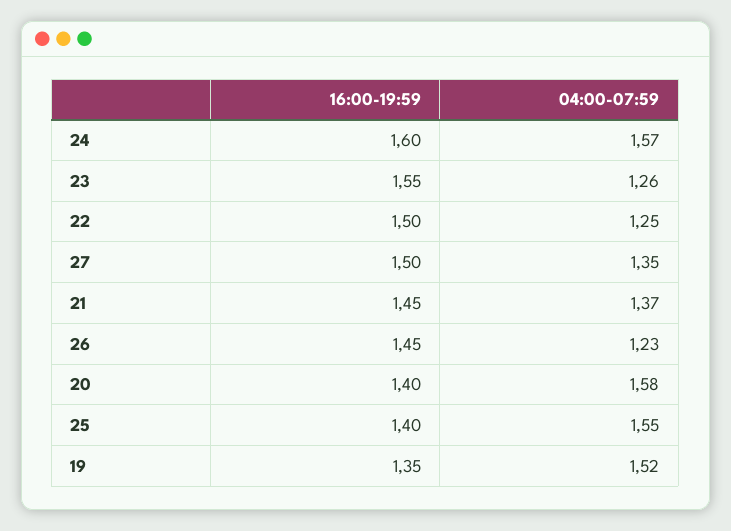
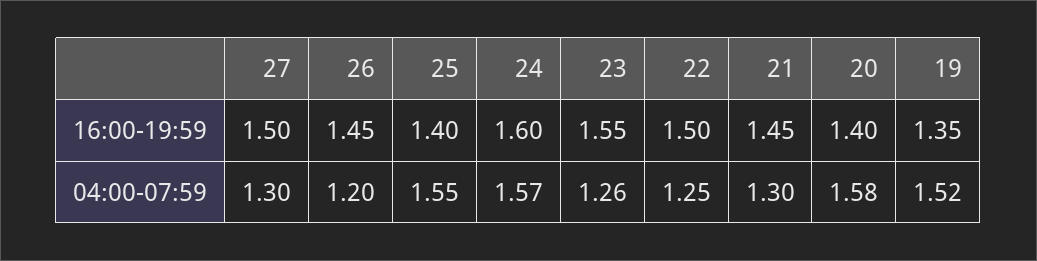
  {
    "16:00-19:59": {
      "24": 1.6,
      "23": 1.55,
      "22": 1.5,
      "27": 1.5,
      "21": 1.45,
      "26": 1.45,
      "20": 1.4,
      "25": 1.4,
      "19": 1.35
    },
    "04:00-07:59": {
      "24": 1.57,
      "23": 1.26,
      "22": 1.25,
-     "27": 1.35,
+     "27": 1.3,
-     "21": 1.37,
+     "21": 1.3,
-     "26": 1.23,
+     "26": 1.2,
      "20": 1.58,
      "25": 1.55,
      "19": 1.52
    }
  }

